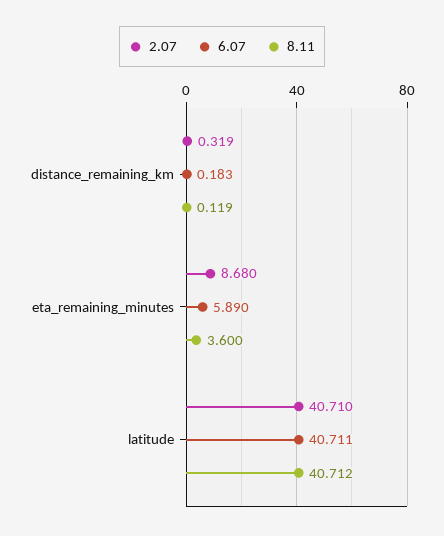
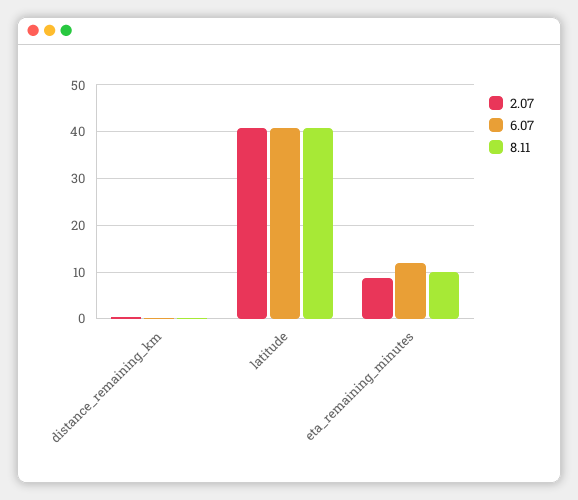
  {
    "2.07": {
      "distance_remaining_km": 0.319,
      "eta_remaining_minutes": 8.68,
      "latitude": 40.71
    },
    "6.07": {
      "distance_remaining_km": 0.183,
-     "eta_remaining_minutes": 5.89,
+     "eta_remaining_minutes": 12,
      "latitude": 40.711
    },
    "8.11": {
      "distance_remaining_km": 0.119,
-     "eta_remaining_minutes": 3.6,
+     "eta_remaining_minutes": 10,
      "latitude": 40.712
    }
  }

